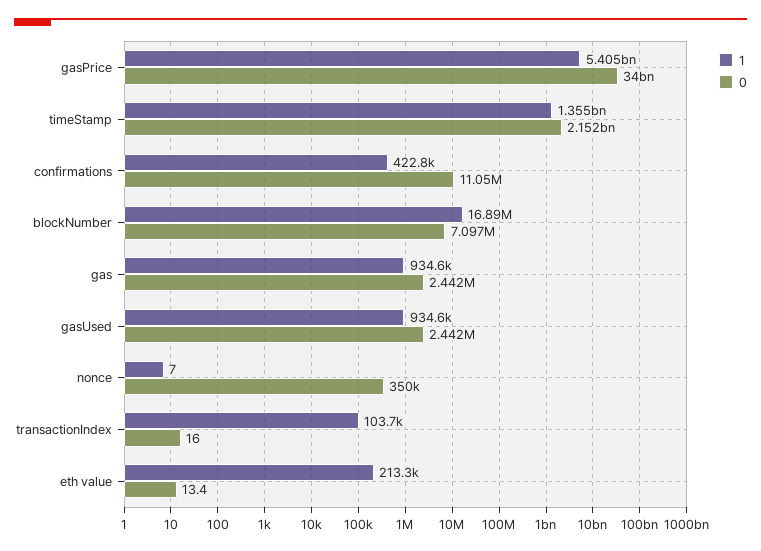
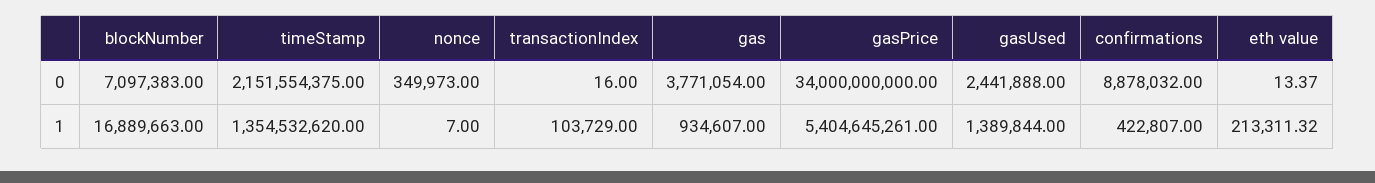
  {
    "1": {
      "gasPrice": 5404645261,
      "timeStamp": 1354532620,
      "confirmations": 422807,
      "blockNumber": 16889663,
      "gas": 934607,
-     "gasUsed": 934600,
+     "gasUsed": 1389844,
      "nonce": 7,
      "transactionIndex": 103729,
      "eth value": 213311.32
    },
    "0": {
      "gasPrice": 34000000000,
      "timeStamp": 2151554375,
-     "confirmations": 11050000,
+     "confirmations": 8878032,
      "blockNumber": 7097383,
-     "gas": 2442000,
+     "gas": 3771054,
      "gasUsed": 2441888,
      "nonce": 349973,
      "transactionIndex": 16,
      "eth value": 13.37
    }
  }

